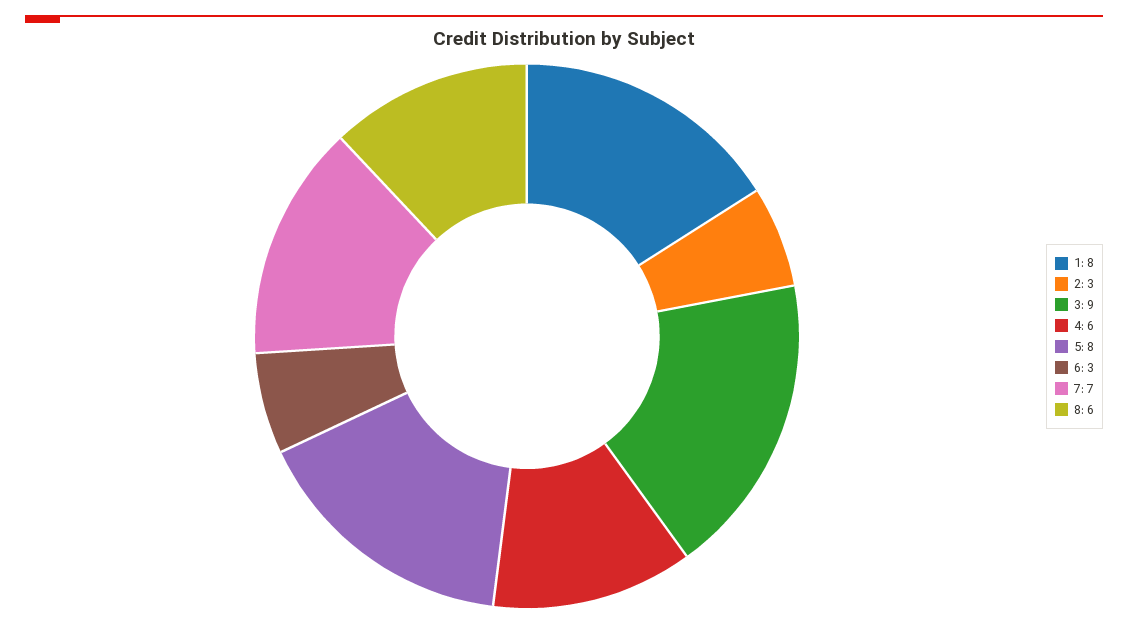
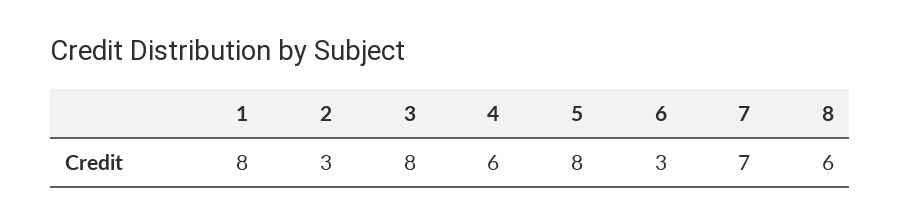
  {
    "1": 8,
    "2": 3,
-   "3": 9,
+   "3": 8,
    "4": 6,
    "5": 8,
    "6": 3,
    "7": 7,
    "8": 6
  }

